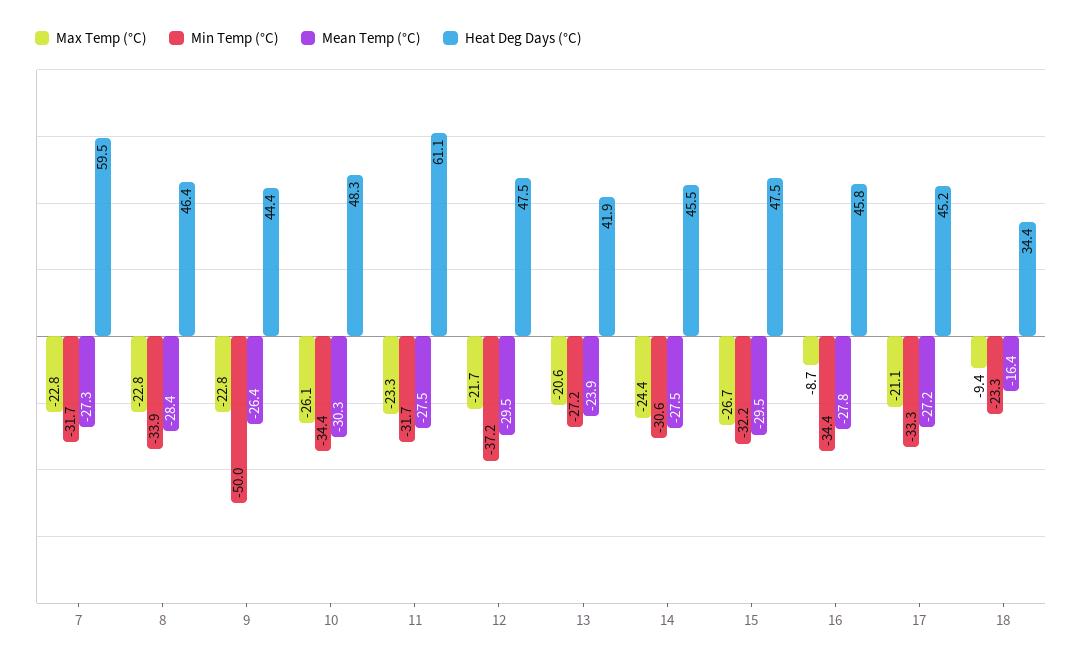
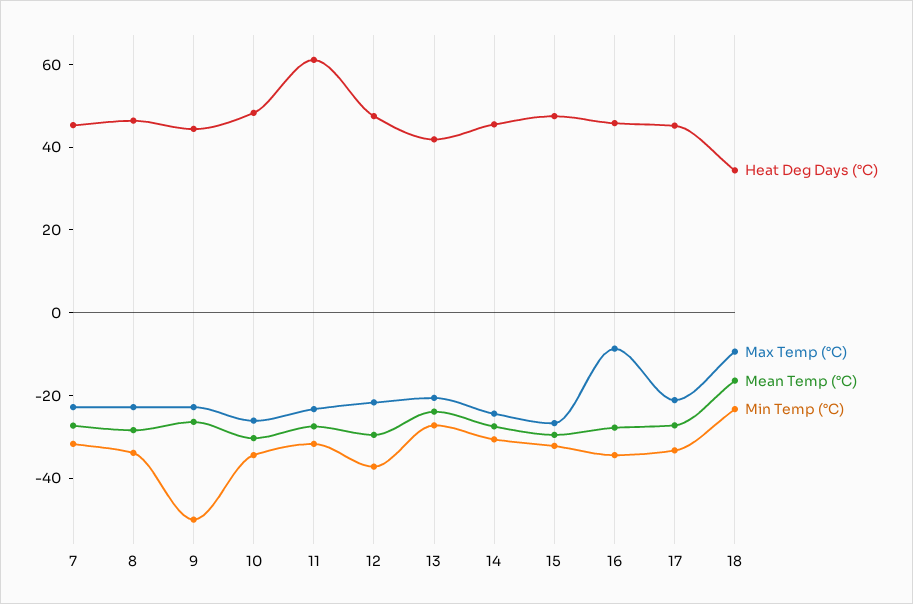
  {
    "Max Temp (°C)": {
      "7": -22.8,
      "8": -22.8,
      "9": -22.8,
      "10": -26.1,
      "11": -23.3,
      "12": -21.7,
      "13": -20.6,
      "14": -24.4,
      "15": -26.7,
      "16": -8.7,
      "17": -21.1,
      "18": -9.4
    },
    "Min Temp (°C)": {
      "7": -31.7,
      "8": -33.9,
      "9": -50,
      "10": -34.4,
      "11": -31.7,
      "12": -37.2,
      "13": -27.2,
      "14": -30.6,
      "15": -32.2,
      "16": -34.4,
      "17": -33.3,
      "18": -23.3
    },
    "Mean Temp (°C)": {
      "7": -27.3,
      "8": -28.4,
      "9": -26.4,
      "10": -30.3,
      "11": -27.5,
      "12": -29.5,
      "13": -23.9,
      "14": -27.5,
      "15": -29.5,
      "16": -27.8,
      "17": -27.2,
      "18": -16.4
    },
    "Heat Deg Days (°C)": {
-     "7": 59.5,
+     "7": 45,
      "8": 46.4,
      "9": 44.4,
      "10": 48.3,
      "11": 61.1,
      "12": 47.5,
      "13": 41.9,
      "14": 45.5,
      "15": 47.5,
      "16": 45.8,
      "17": 45.2,
      "18": 34.4
    }
  }

